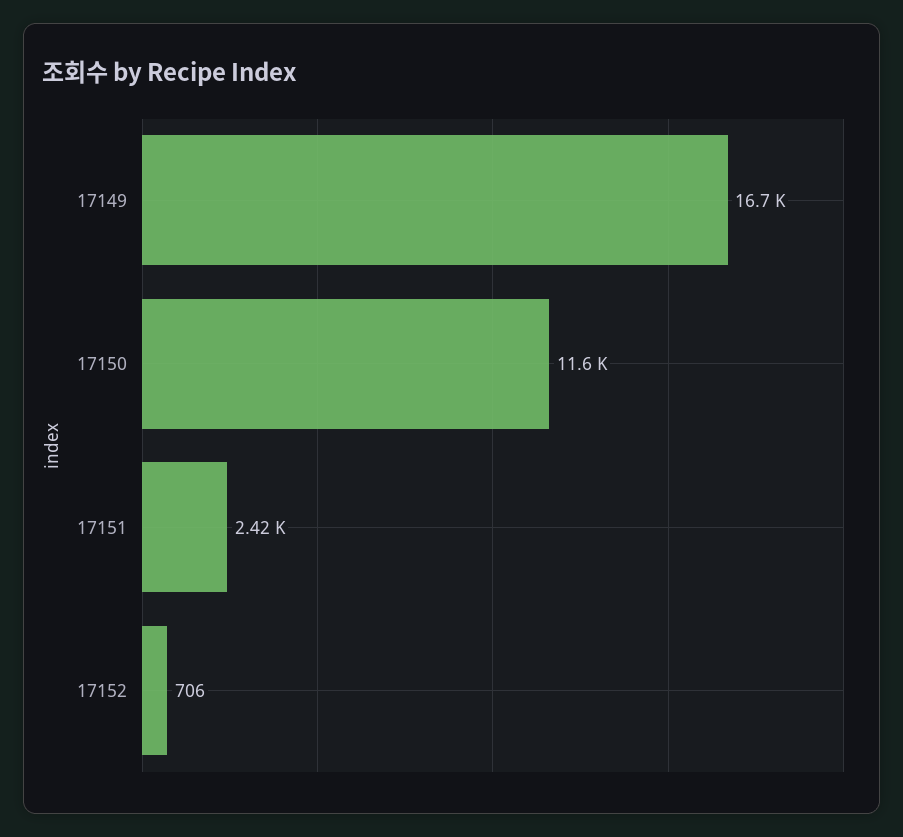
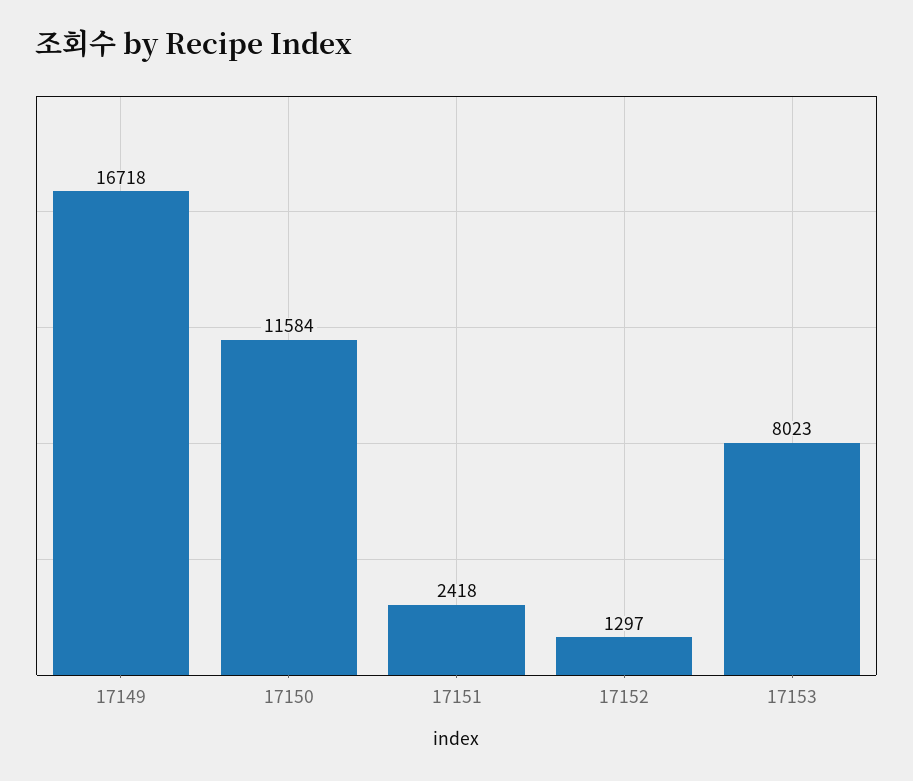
  {
    "17149": 16718,
    "17150": 11584,
    "17151": 2418,
-   "17152": 706
+   "17152": 1297,
+   "17153": 8023
  }

